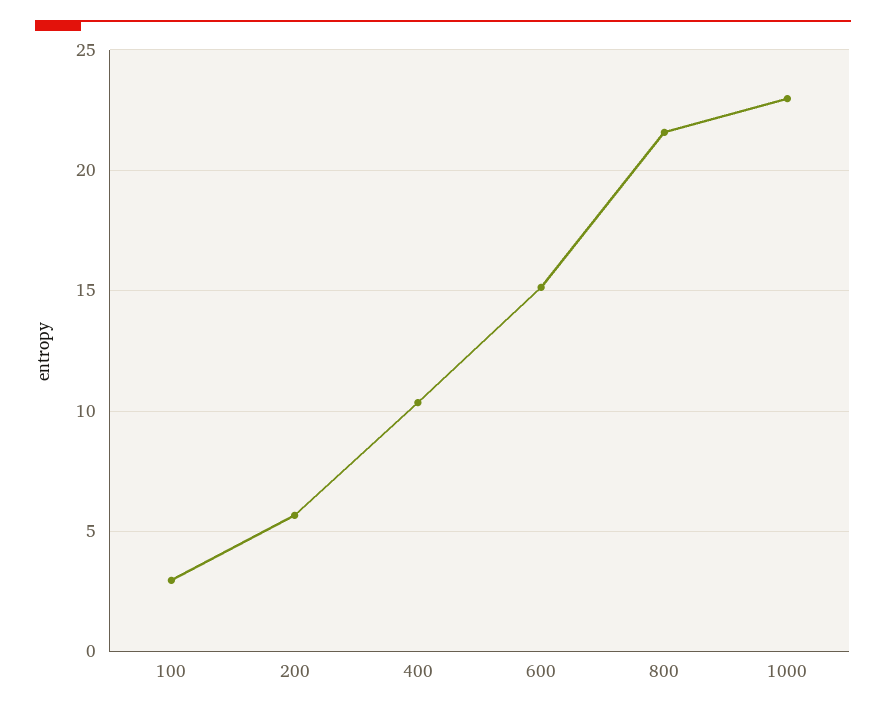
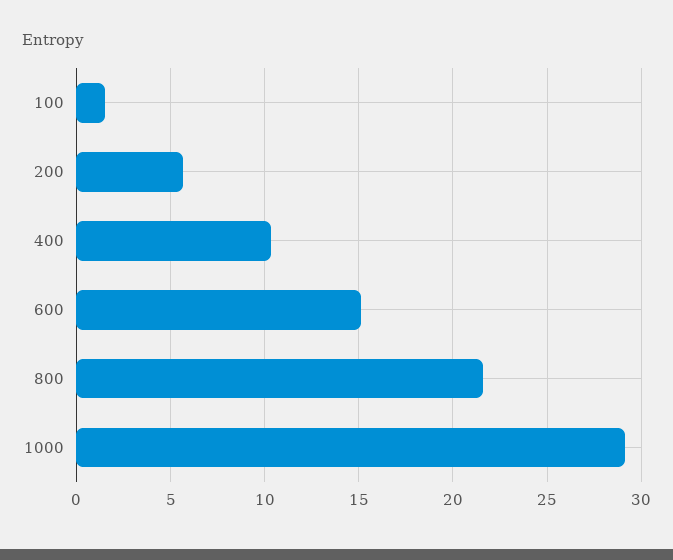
  {
-   "100": 3,
+   "100": 1.5,
    "200": 5.5,
    "400": 10.5,
    "600": 15,
    "800": 21.5,
-   "1000": 23
+   "1000": 29
  }

